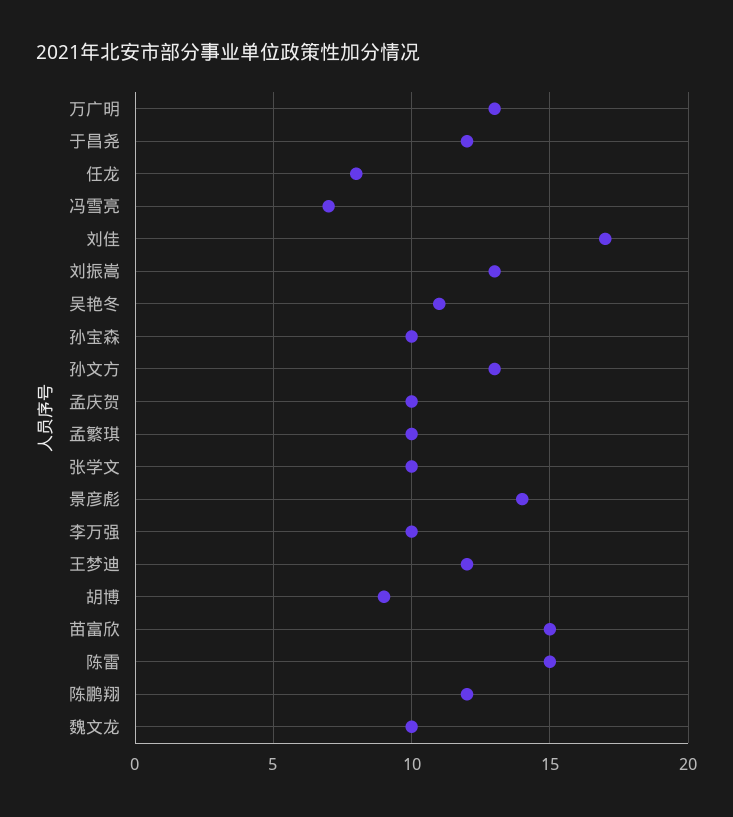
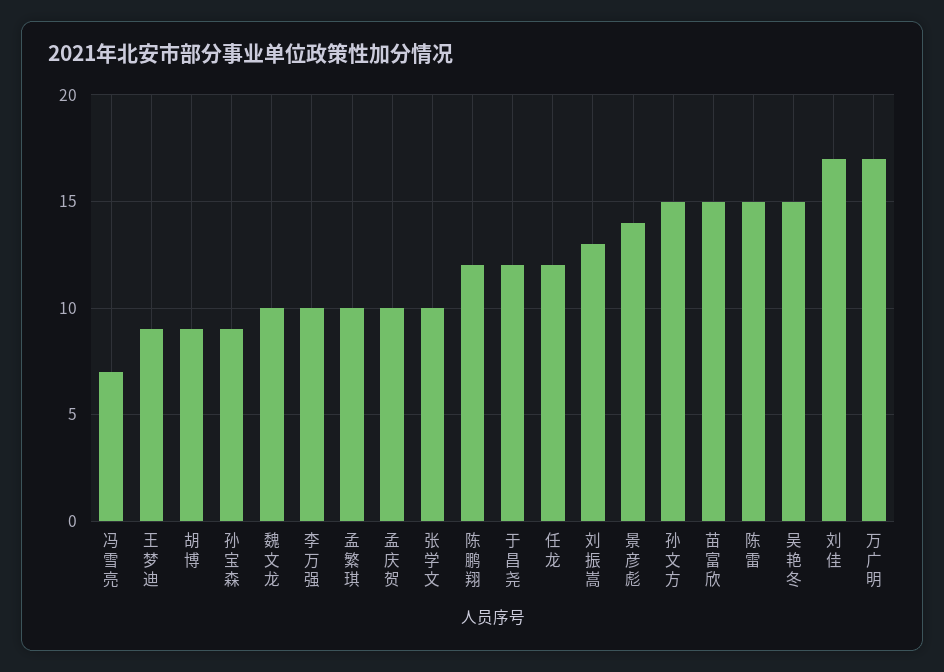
  {
-   "万广明": 13,
+   "万广明": 17,
    "于昌尧": 12,
-   "任龙": 8,
+   "任龙": 12,
    "冯雪亮": 7,
    "刘佳": 17,
    "刘振嵩": 13,
-   "吴艳冬": 11,
+   "吴艳冬": 15,
-   "孙宝森": 10,
+   "孙宝森": 9,
-   "孙文方": 13,
+   "孙文方": 15,
    "孟庆贺": 10,
    "孟繁琪": 10,
    "张学文": 10,
    "景彦彪": 14,
    "李万强": 10,
-   "王梦迪": 12,
+   "王梦迪": 9,
    "胡博": 9,
    "苗富欣": 15,
    "陈雷": 15,
    "陈鹏翔": 12,
    "魏文龙": 10
  }

